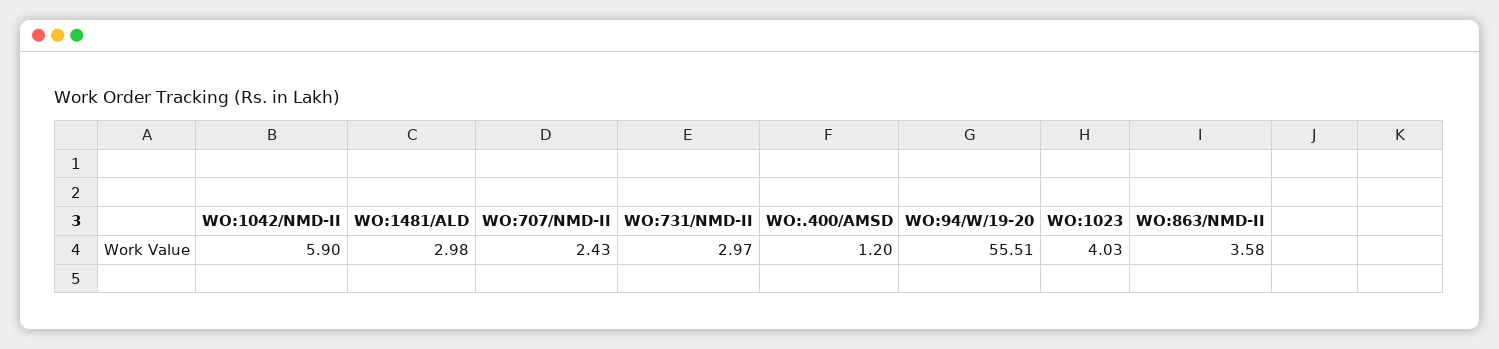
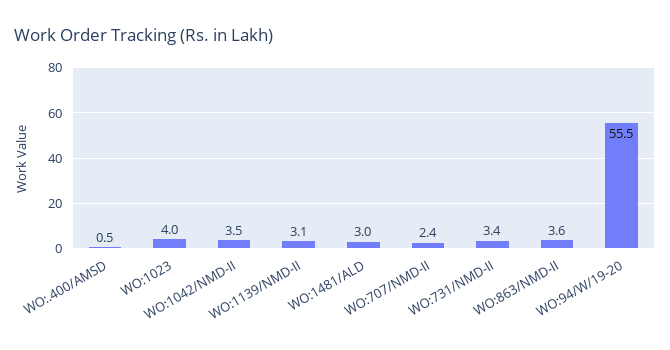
  {
-   "WO:1042/NMD-II": 5.9,
+   "WO:1042/NMD-II": 3.5,
    "WO:1481/ALD": 2.98,
    "WO:707/NMD-II": 2.43,
-   "WO:731/NMD-II": 2.97,
+   "WO:731/NMD-II": 3.4,
-   "WO:.400/AMSD": 1.2,
+   "WO:.400/AMSD": 0.5,
    "WO:94/W/19-20": 55.51,
    "WO:1023": 4.03,
-   "WO:863/NMD-II": 3.58
+   "WO:863/NMD-II": 3.58,
+   "WO:1139/NMD-II": 3.1
  }

